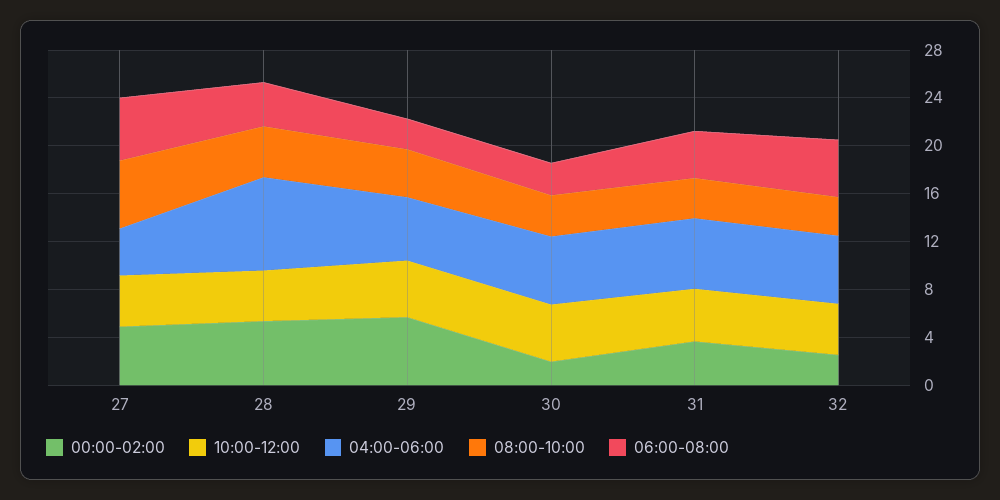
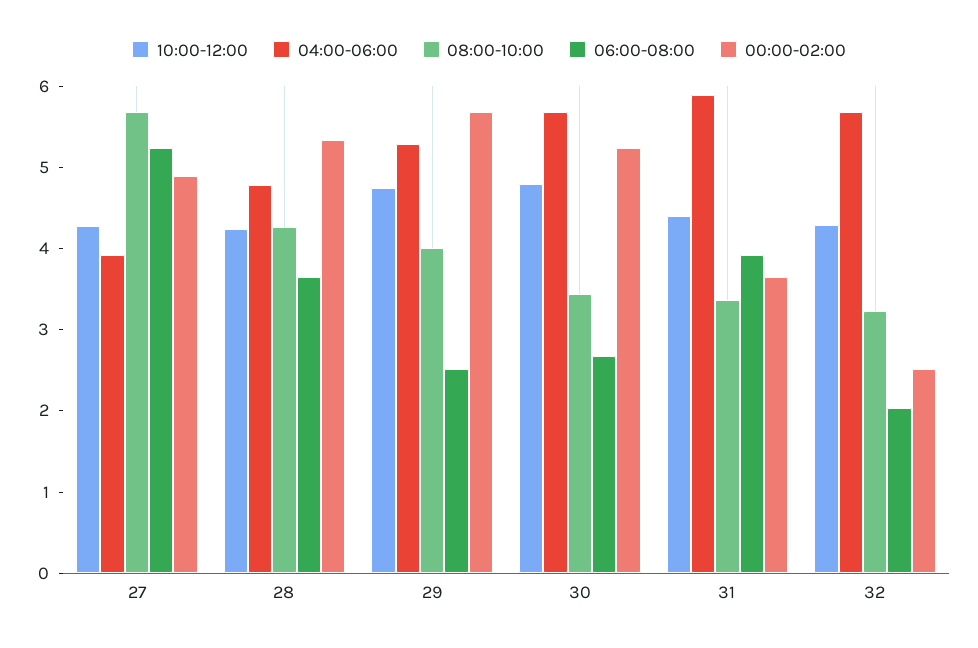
  {
    "00:00-02:00": {
      "27": 4.8,
      "28": 5.4,
      "29": 5.6,
-     "30": 2,
+     "30": 5.2,
      "31": 3.6,
      "32": 2.6
    },
    "10:00-12:00": {
      "27": 4.2,
      "28": 4.2,
      "29": 4.8,
      "30": 4.8,
      "31": 4.4,
      "32": 4.2
    },
    "04:00-06:00": {
      "27": 4,
-     "28": 8,
+     "28": 4.8,
      "29": 5.2,
      "30": 5.6,
      "31": 5.8,
      "32": 5.6
    },
    "08:00-10:00": {
      "27": 5.6,
      "28": 4.2,
      "29": 4,
      "30": 3.4,
      "31": 3.4,
      "32": 3.2
    },
    "06:00-08:00": {
      "27": 5.2,
      "28": 3.6,
      "29": 2.6,
      "30": 2.6,
      "31": 4,
-     "32": 5
+     "32": 2
    }
  }

